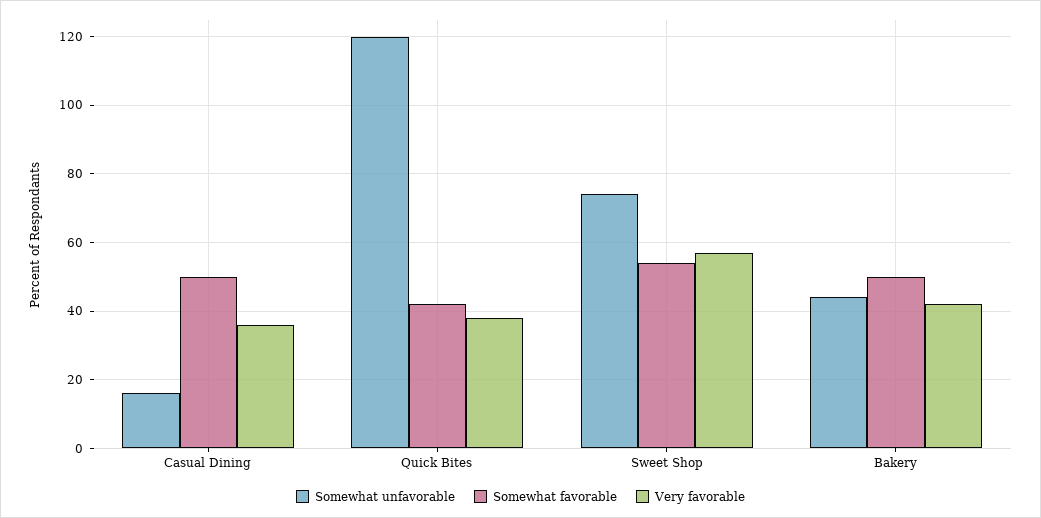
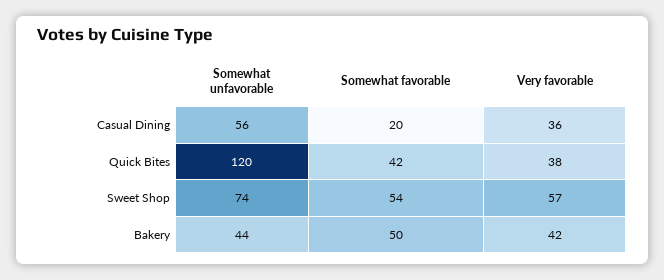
  {
    "Somewhat unfavorable": {
-     "Casual Dining": 15,
+     "Casual Dining": 56,
      "Quick Bites": 120,
      "Sweet Shop": 74,
      "Bakery": 44
    },
    "Somewhat favorable": {
-     "Casual Dining": 50,
+     "Casual Dining": 20,
      "Quick Bites": 42,
      "Sweet Shop": 54,
      "Bakery": 50
    },
    "Very favorable": {
      "Casual Dining": 36,
      "Quick Bites": 38,
      "Sweet Shop": 57,
      "Bakery": 42
    }
  }

